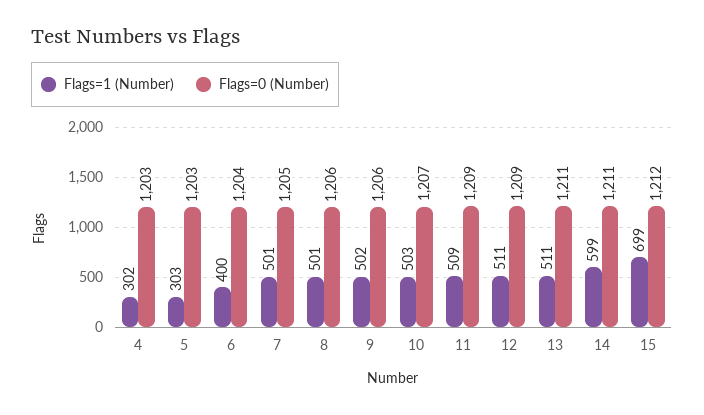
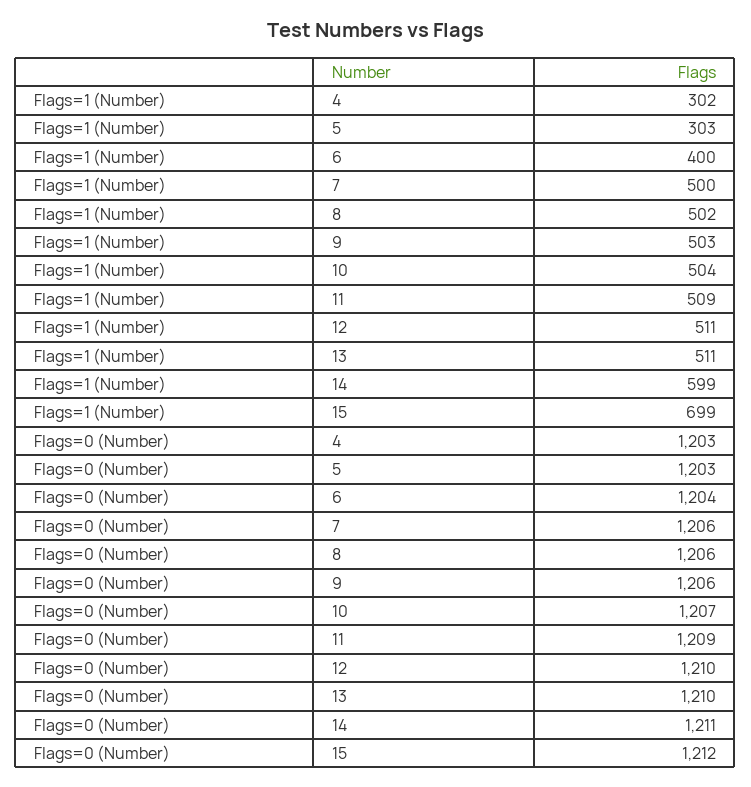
  {
    "Flags=1 (Number)": {
      "4": 302,
      "5": 303,
      "6": 400,
-     "7": 501,
+     "7": 500,
-     "8": 501,
+     "8": 502,
-     "9": 502,
+     "9": 503,
-     "10": 503,
+     "10": 504,
      "11": 509,
      "12": 511,
      "13": 511,
      "14": 599,
      "15": 699
    },
    "Flags=0 (Number)": {
      "4": 1203,
      "5": 1203,
      "6": 1204,
-     "7": 1205,
+     "7": 1206,
      "8": 1206,
      "9": 1206,
      "10": 1207,
      "11": 1209,
-     "12": 1209,
+     "12": 1210,
-     "13": 1211,
+     "13": 1210,
      "14": 1211,
      "15": 1212
    }
  }

